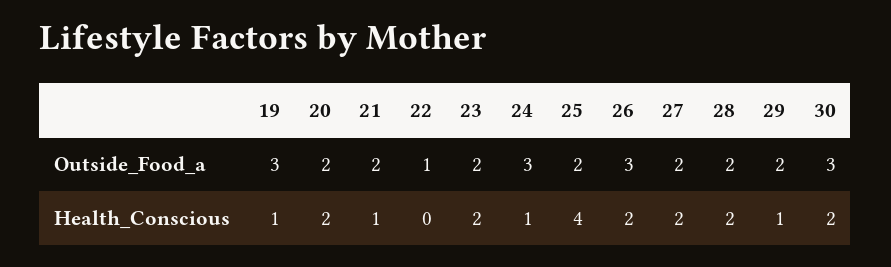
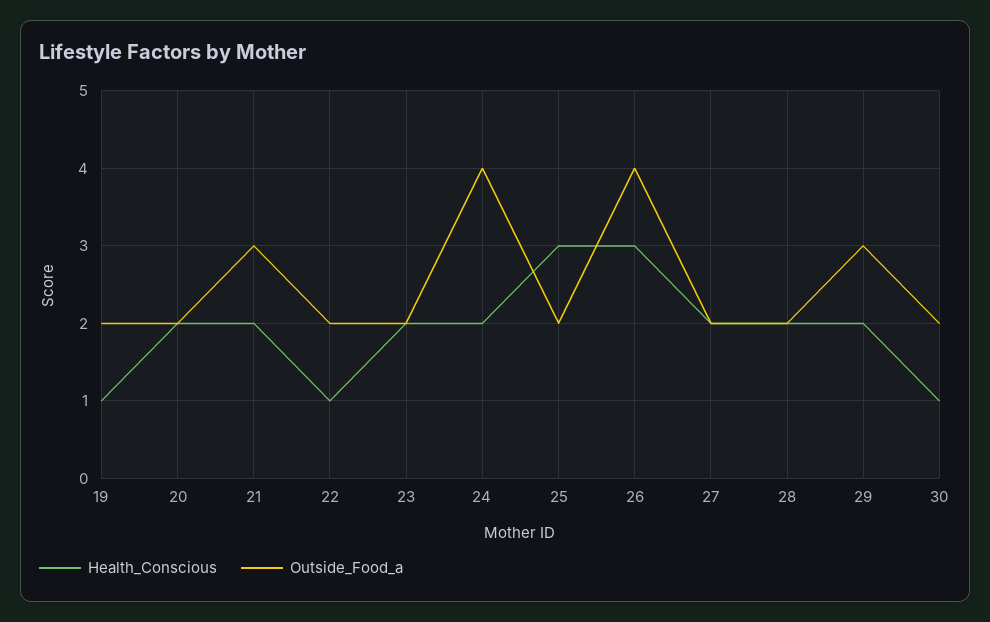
  {
    "Outside_Food_a": {
-     "19": 3,
+     "19": 2,
      "20": 2,
-     "21": 2,
+     "21": 3,
-     "22": 1,
+     "22": 2,
      "23": 2,
-     "24": 3,
+     "24": 4,
      "25": 2,
-     "26": 3,
+     "26": 4,
      "27": 2,
      "28": 2,
-     "29": 2,
+     "29": 3,
-     "30": 3
+     "30": 2
    },
    "Health_Conscious": {
      "19": 1,
      "20": 2,
-     "21": 1,
+     "21": 2,
-     "22": 0,
+     "22": 1,
      "23": 2,
-     "24": 1,
+     "24": 2,
-     "25": 4,
+     "25": 3,
-     "26": 2,
+     "26": 3,
      "27": 2,
      "28": 2,
-     "29": 1,
+     "29": 2,
-     "30": 2
+     "30": 1
    }
  }

